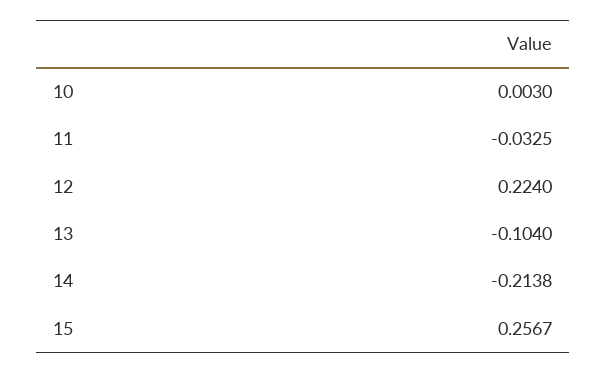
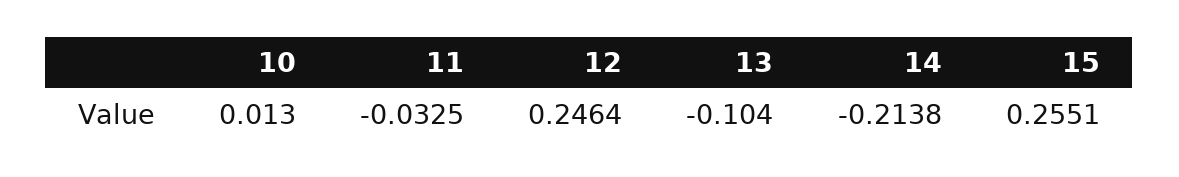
  {
-   "10": 0.003,
+   "10": 0.013,
    "11": -0.0325,
-   "12": 0.224,
+   "12": 0.2464,
    "13": -0.104,
    "14": -0.2138,
-   "15": 0.2567
+   "15": 0.2551
  }

